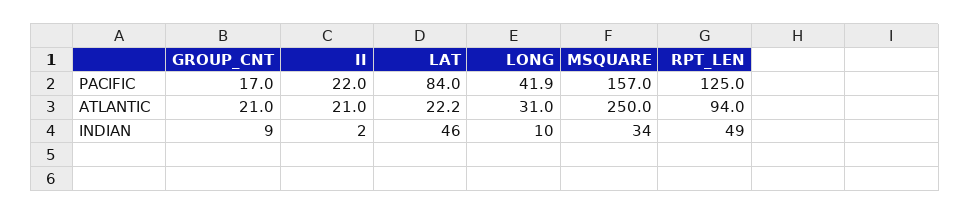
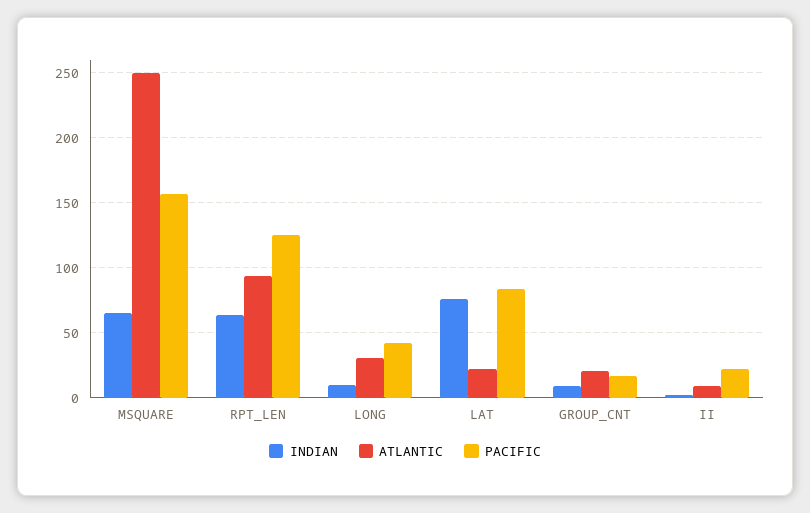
  {
    "PACIFIC": {
      "GROUP_CNT": 17,
      "II": 22,
      "LAT": 84,
      "LONG": 41.9,
      "MSQUARE": 157,
      "RPT_LEN": 125
    },
    "ATLANTIC": {
      "GROUP_CNT": 21,
-     "II": 21,
+     "II": 10,
      "LAT": 22.2,
      "LONG": 31,
      "MSQUARE": 250,
      "RPT_LEN": 94
    },
    "INDIAN": {
      "GROUP_CNT": 9,
      "II": 2,
-     "LAT": 46,
+     "LAT": 75,
      "LONG": 10,
-     "MSQUARE": 34,
+     "MSQUARE": 65,
-     "RPT_LEN": 49
+     "RPT_LEN": 65
    }
  }

